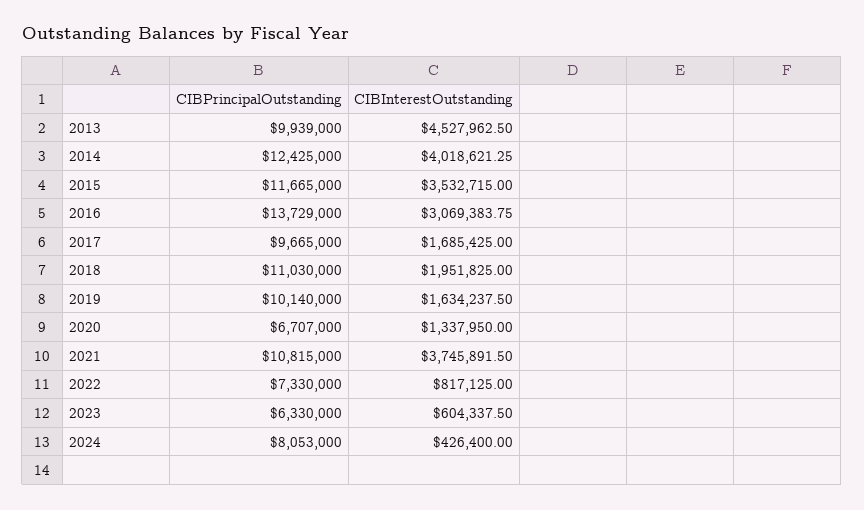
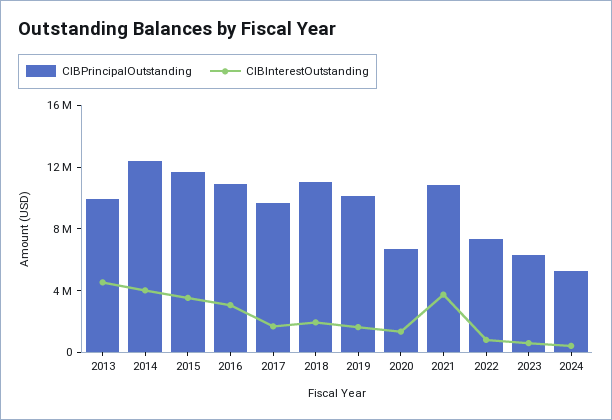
  {
    "CIBPrincipalOutstanding": {
      "2013": 9939000,
      "2014": 12425000,
      "2015": 11665000,
-     "2016": 13729000,
+     "2016": 11000000,
      "2017": 9665000,
      "2018": 11030000,
      "2019": 10140000,
      "2020": 6707000,
      "2021": 10815000,
      "2022": 7330000,
      "2023": 6330000,
-     "2024": 8053000
+     "2024": 5000000
    },
    "CIBInterestOutstanding": {
      "2013": 4527962.5,
      "2014": 4018621.25,
      "2015": 3532715,
      "2016": 3069383.75,
      "2017": 1685425,
      "2018": 1951825,
      "2019": 1634237.5,
      "2020": 1337950,
      "2021": 3745891.5,
      "2022": 817125,
      "2023": 604337.5,
      "2024": 426400
    }
  }

